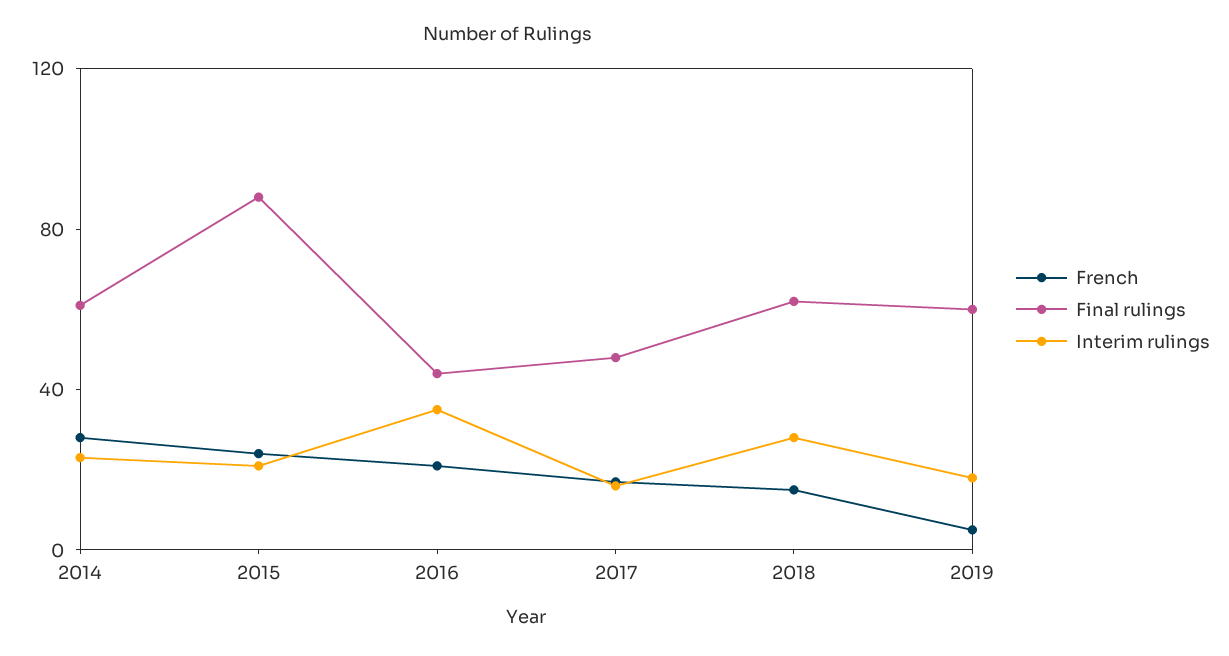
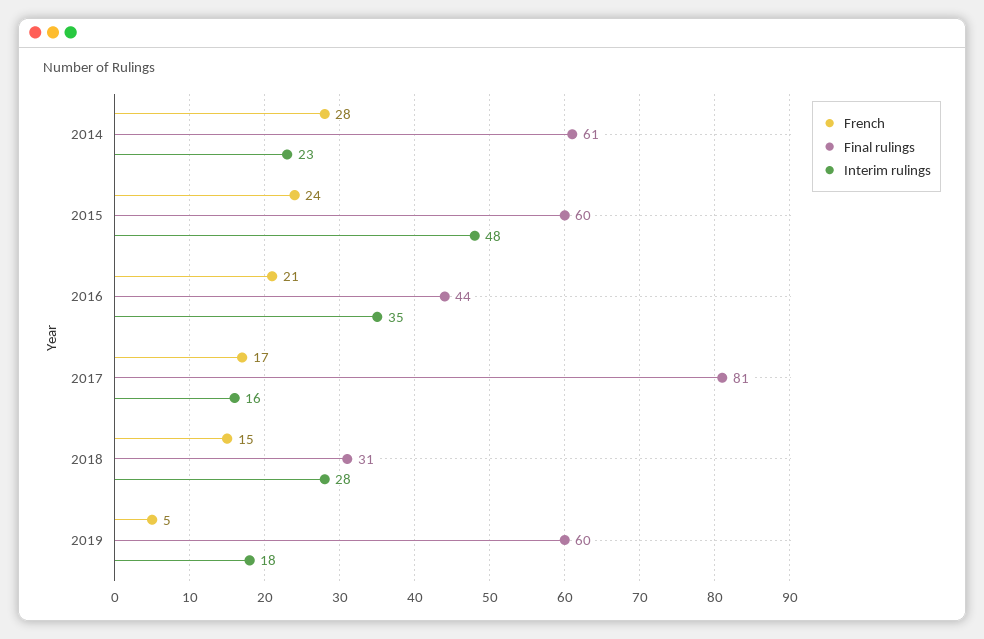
  {
    "French": {
      "2014": 28,
      "2015": 24,
      "2016": 21,
      "2017": 17,
      "2018": 15,
      "2019": 5
    },
    "Final rulings": {
      "2014": 61,
-     "2015": 90,
+     "2015": 60,
      "2016": 44,
-     "2017": 50,
+     "2017": 81,
-     "2018": 60,
+     "2018": 31,
      "2019": 60
    },
    "Interim rulings": {
      "2014": 23,
-     "2015": 20,
+     "2015": 48,
      "2016": 35,
      "2017": 16,
      "2018": 28,
      "2019": 18
    }
  }

